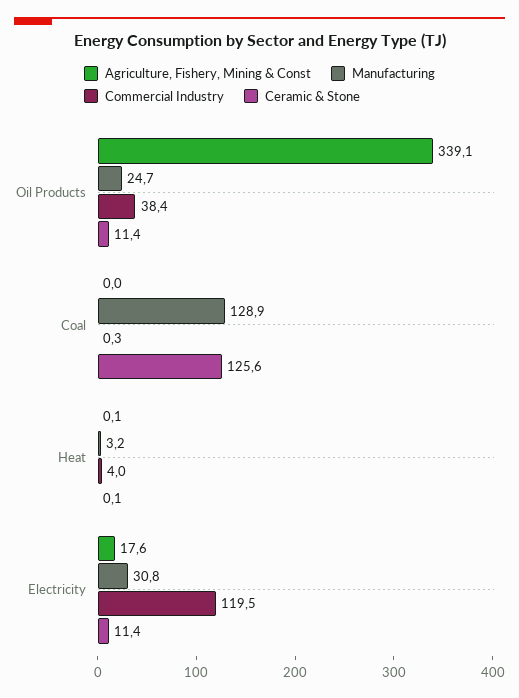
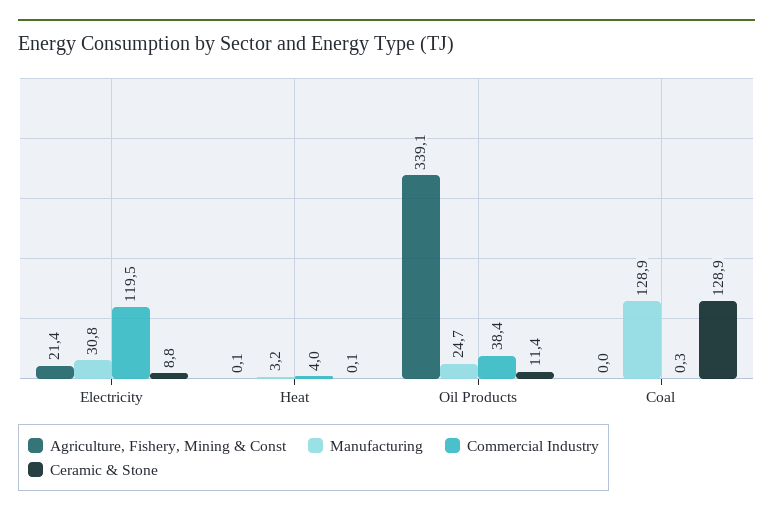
  {
    "Agriculture, Fishery, Mining & Const": {
      "Oil Products": 339.1,
      "Coal": 0,
      "Heat": 0.1,
-     "Electricity": 17.6
+     "Electricity": 21.4
    },
    "Manufacturing": {
      "Oil Products": 24.7,
      "Coal": 128.9,
      "Heat": 3.2,
      "Electricity": 30.8
    },
    "Commercial Industry": {
      "Oil Products": 38.4,
      "Coal": 0.3,
      "Heat": 4,
      "Electricity": 119.5
    },
    "Ceramic & Stone": {
      "Oil Products": 11.4,
-     "Coal": 125.6,
+     "Coal": 128.9,
      "Heat": 0.1,
-     "Electricity": 11.4
+     "Electricity": 8.8
    }
  }

